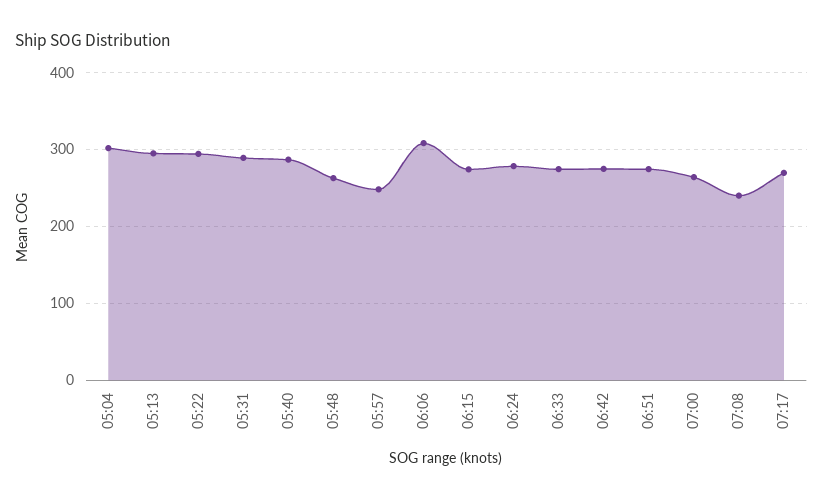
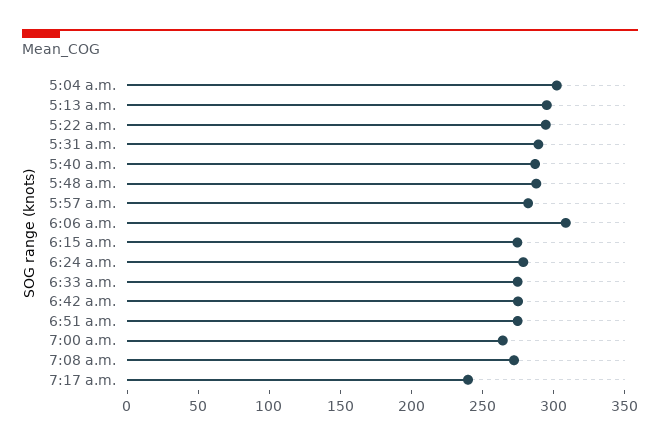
  {
    "05:04": 300,
    "05:13": 300,
    "05:22": 290,
    "05:31": 290,
    "05:40": 290,
-   "05:48": 260,
+   "05:48": 290,
-   "05:57": 250,
+   "05:57": 280,
    "06:06": 310,
    "06:15": 270,
    "06:24": 280,
    "06:33": 270,
    "06:42": 270,
    "06:51": 270,
    "07:00": 260,
-   "07:08": 240,
+   "07:08": 270,
-   "07:17": 270
+   "07:17": 240
  }

